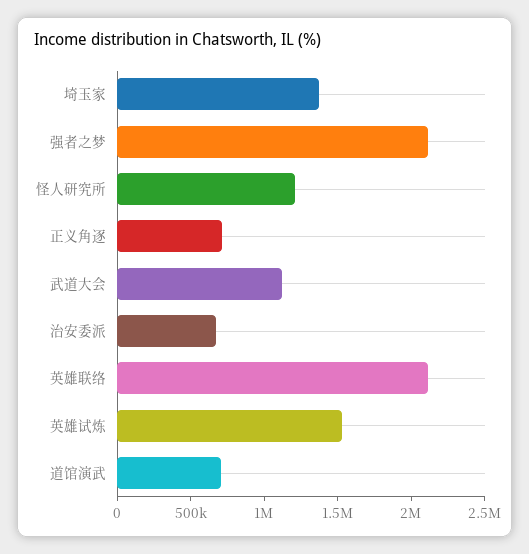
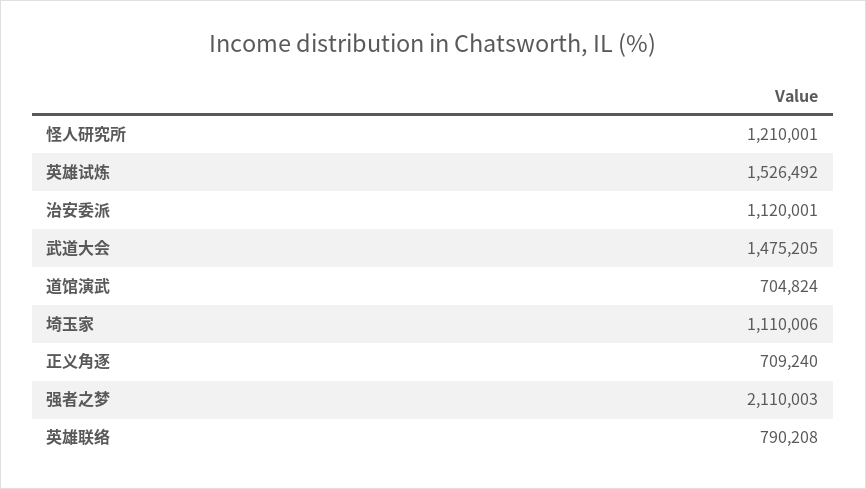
  {
-   "埼玉家": 1400000,
+   "埼玉家": 1110006,
    "强者之梦": 2110003,
    "怪人研究所": 1210001,
    "正义角逐": 709240,
-   "武道大会": 1100000,
+   "武道大会": 1475205,
-   "治安委派": 700000,
+   "治安委派": 1120001,
-   "英雄联络": 2100000,
+   "英雄联络": 790208,
    "英雄试炼": 1526492,
    "道馆演武": 704824
  }

